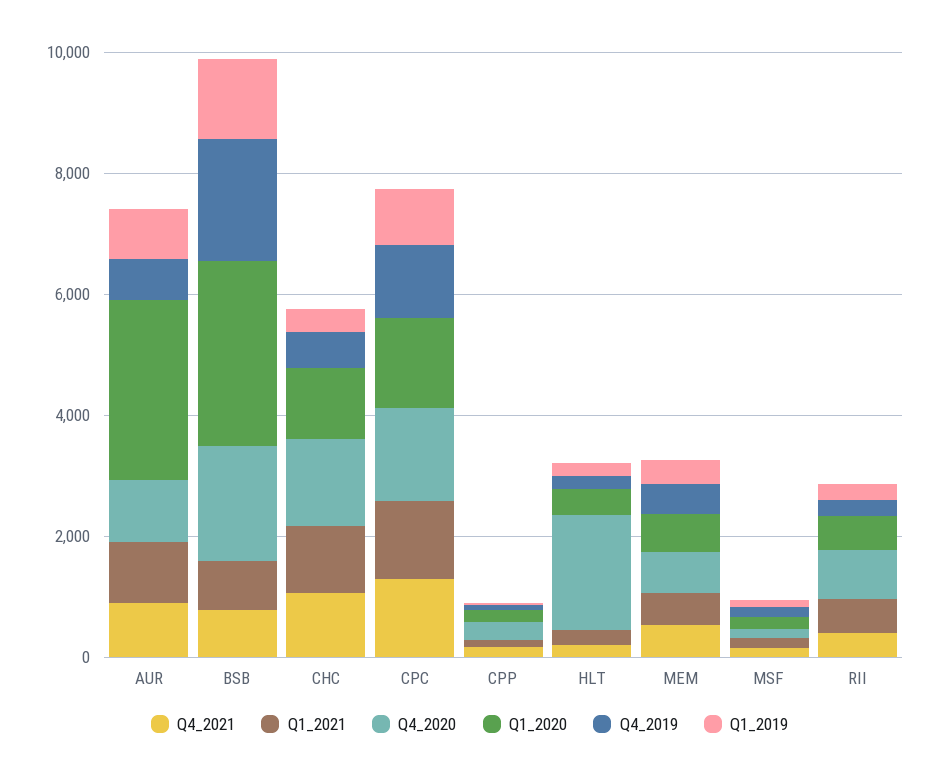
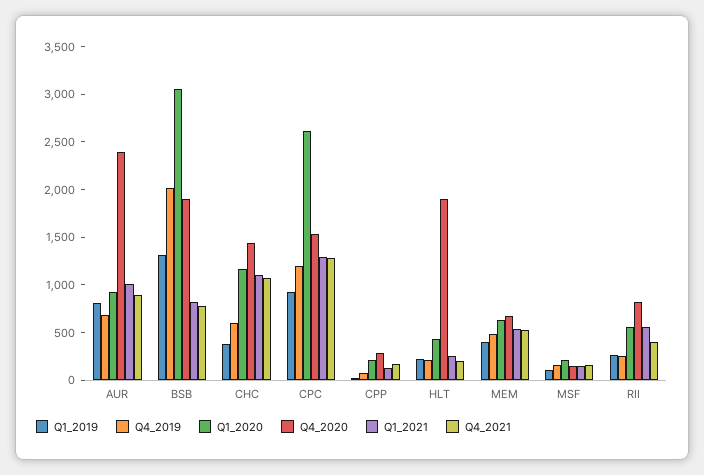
  {
    "Q4_2021": {
      "AUR": 900,
      "BSB": 800,
      "CHC": 1100,
      "CPC": 1300,
      "CPP": 200,
      "HLT": 200,
      "MEM": 500,
      "MSF": 200,
      "RII": 400
    },
    "Q1_2021": {
      "AUR": 1000,
      "BSB": 800,
      "CHC": 1100,
      "CPC": 1300,
      "CPP": 100,
      "HLT": 300,
      "MEM": 500,
      "MSF": 200,
      "RII": 600
    },
    "Q4_2020": {
-     "AUR": 1000,
+     "AUR": 2400,
      "BSB": 1900,
      "CHC": 1400,
      "CPC": 1500,
      "CPP": 300,
      "HLT": 1900,
      "MEM": 700,
      "MSF": 200,
      "RII": 800
    },
    "Q1_2020": {
-     "AUR": 3000,
+     "AUR": 900,
      "BSB": 3100,
      "CHC": 1200,
-     "CPC": 1500,
+     "CPC": 2600,
      "CPP": 200,
      "HLT": 400,
      "MEM": 600,
      "MSF": 200,
      "RII": 600
    },
    "Q4_2019": {
      "AUR": 700,
      "BSB": 2000,
      "CHC": 600,
      "CPC": 1200,
      "CPP": 100,
      "HLT": 200,
      "MEM": 500,
      "MSF": 200,
      "RII": 300
    },
    "Q1_2019": {
      "AUR": 800,
      "BSB": 1300,
      "CHC": 400,
      "CPC": 900,
      "CPP": 0,
      "HLT": 200,
      "MEM": 400,
      "MSF": 100,
      "RII": 300
    }
  }

